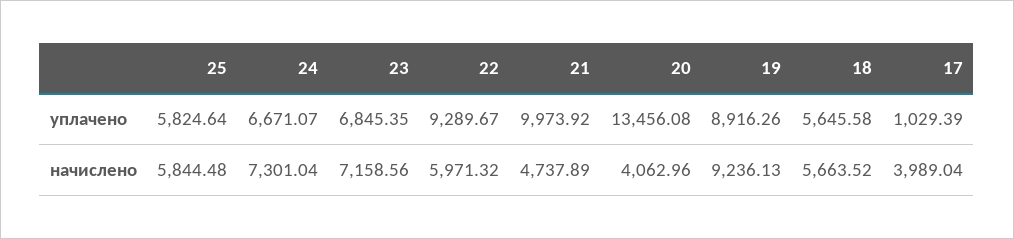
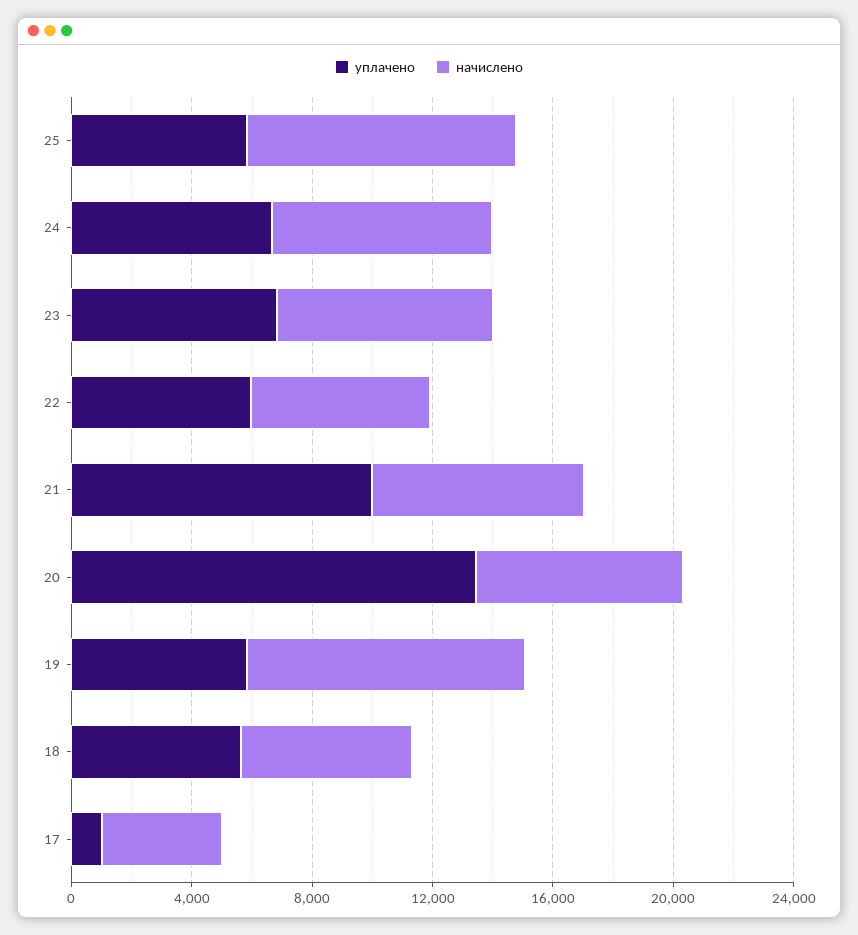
  {
    "уплачено": {
      "25": 5824.64,
      "24": 6671.07,
      "23": 6845.35,
-     "22": 9289.67,
+     "22": 6000,
      "21": 9973.92,
      "20": 13456.08,
-     "19": 8916.26,
+     "19": 6000,
      "18": 5645.58,
      "17": 1029.39
    },
    "начислено": {
-     "25": 5844.48,
+     "25": 9000,
      "24": 7301.04,
      "23": 7158.56,
      "22": 5971.32,
-     "21": 4737.89,
+     "21": 7000,
-     "20": 4062.96,
+     "20": 7000,
      "19": 9236.13,
      "18": 5663.52,
      "17": 3989.04
    }
  }

